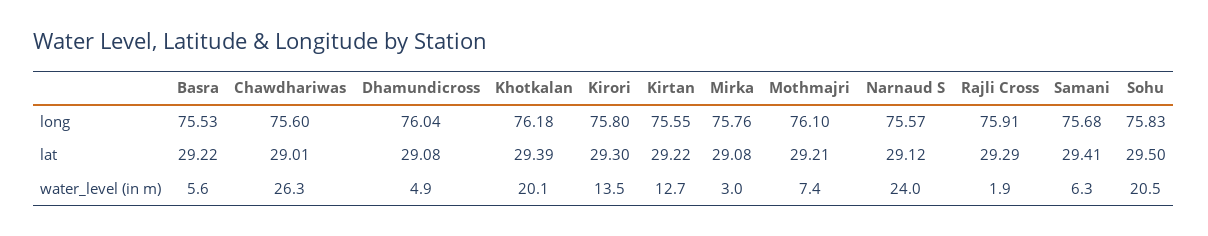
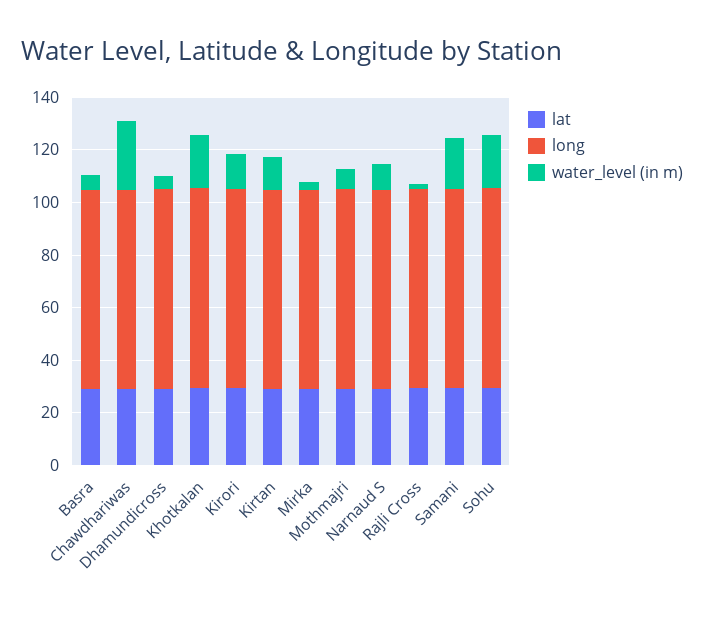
  {
    "long": {
      "Basra": 75.53,
      "Chawdhariwas": 75.6,
      "Dhamundicross": 76.04,
      "Khotkalan": 76.18,
      "Kirori": 75.8,
      "Kirtan": 75.55,
      "Mirka": 75.76,
      "Mothmajri": 76.1,
      "Narnaud S": 75.57,
      "Rajli Cross": 75.91,
      "Samani": 75.68,
      "Sohu": 75.83
    },
    "lat": {
      "Basra": 29.22,
      "Chawdhariwas": 29.01,
      "Dhamundicross": 29.08,
      "Khotkalan": 29.39,
      "Kirori": 29.3,
      "Kirtan": 29.22,
      "Mirka": 29.08,
      "Mothmajri": 29.21,
      "Narnaud S": 29.12,
      "Rajli Cross": 29.29,
      "Samani": 29.41,
      "Sohu": 29.5
    },
    "water_level (in m)": {
      "Basra": 5.6,
      "Chawdhariwas": 26.3,
      "Dhamundicross": 4.9,
      "Khotkalan": 20.1,
      "Kirori": 13.5,
      "Kirtan": 12.7,
      "Mirka": 3,
      "Mothmajri": 7.4,
-     "Narnaud S": 24,
+     "Narnaud S": 10,
      "Rajli Cross": 1.9,
-     "Samani": 6.3,
+     "Samani": 20,
      "Sohu": 20.5
    }
  }

